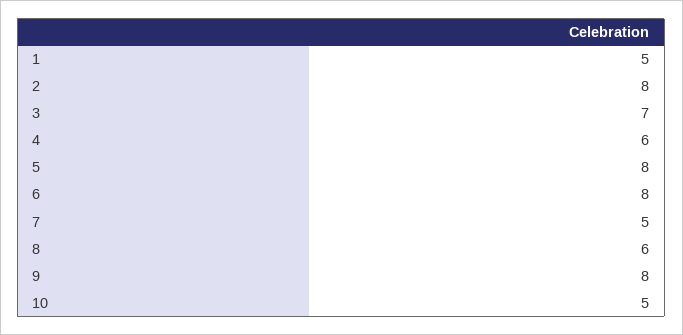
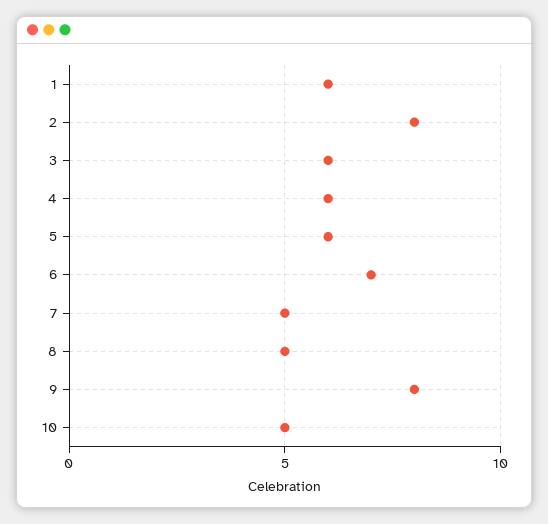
  {
-   "1": 5,
+   "1": 6,
    "2": 8,
-   "3": 7,
+   "3": 6,
    "4": 6,
-   "5": 8,
+   "5": 6,
-   "6": 8,
+   "6": 7,
    "7": 5,
-   "8": 6,
+   "8": 5,
    "9": 8,
    "10": 5
  }

